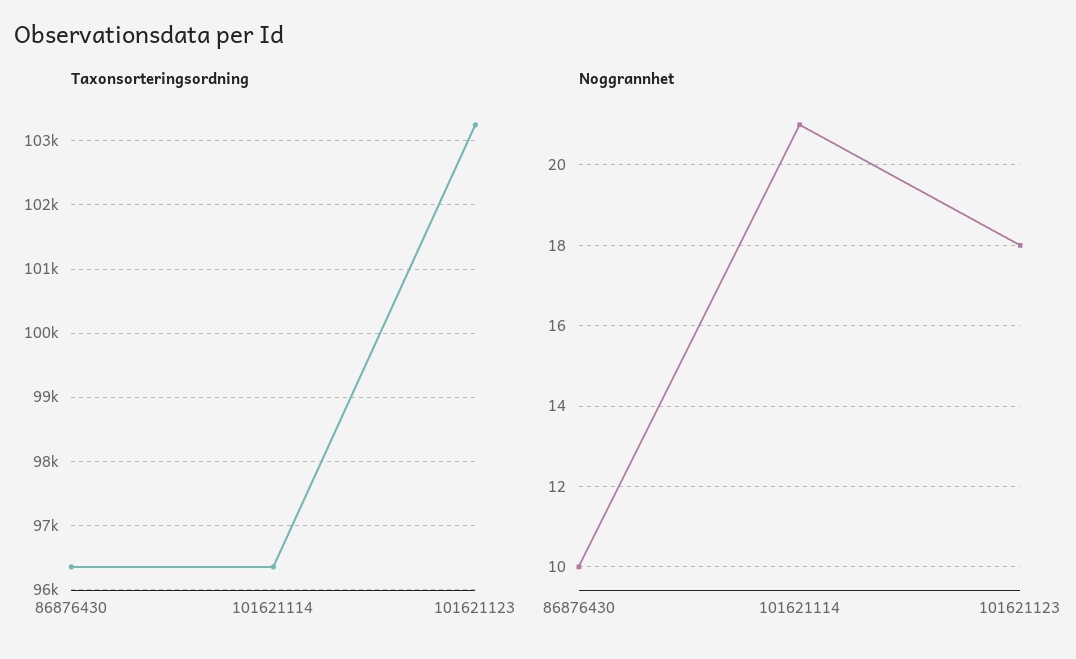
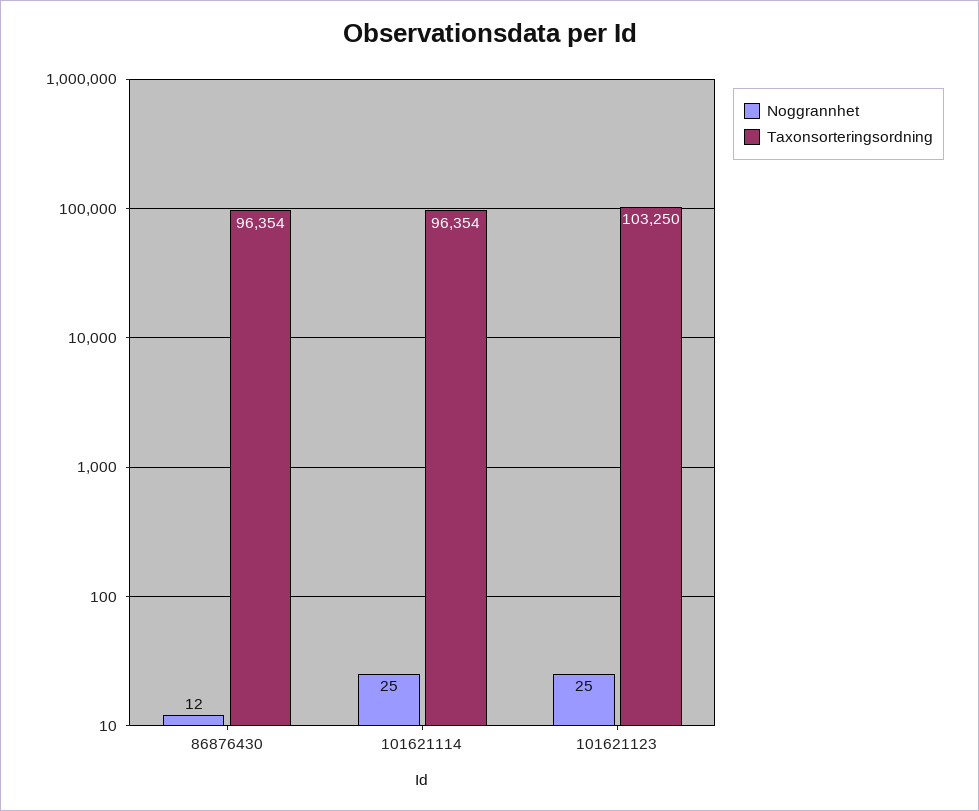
  {
    "Taxonsorteringsordning": {
      "86876430": 96354,
      "101621114": 96354,
      "101621123": 103250
    },
    "Noggrannhet": {
-     "86876430": 10,
+     "86876430": 12,
-     "101621114": 21,
+     "101621114": 25,
-     "101621123": 18
+     "101621123": 25
    }
  }

